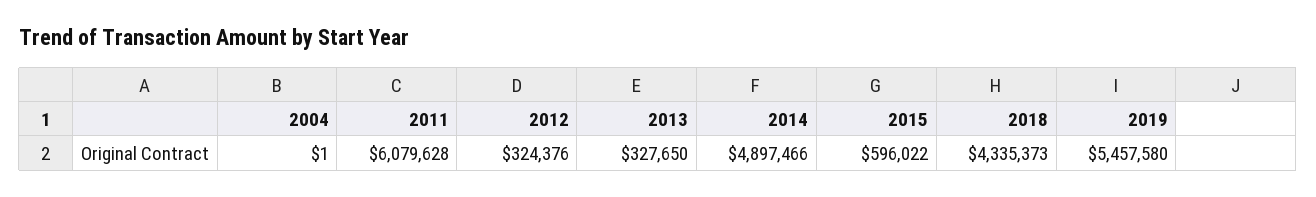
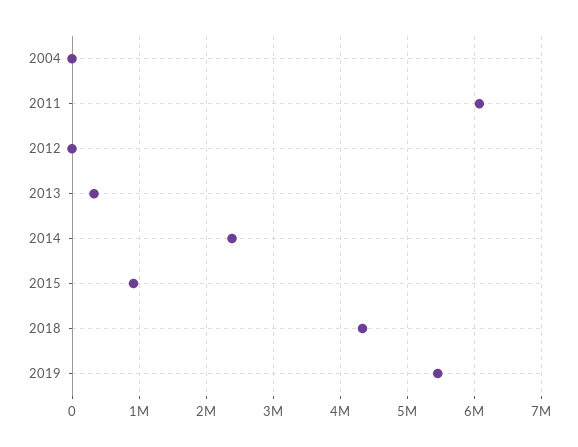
  {
    "2004": 1,
    "2011": 6079628,
-   "2012": 324376,
+   "2012": 0,
    "2013": 327650,
-   "2014": 4897466,
+   "2014": 2400000,
-   "2015": 596022,
+   "2015": 900000,
    "2018": 4335373,
    "2019": 5457580
  }

